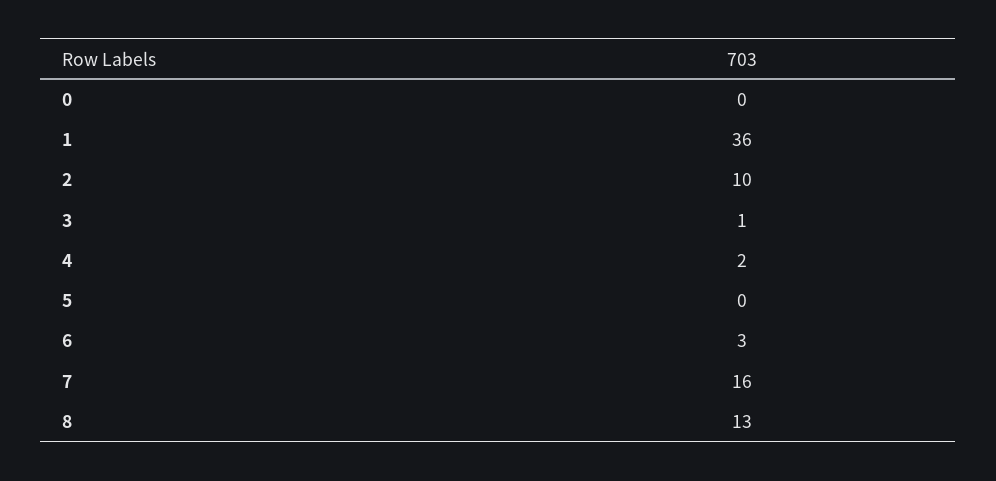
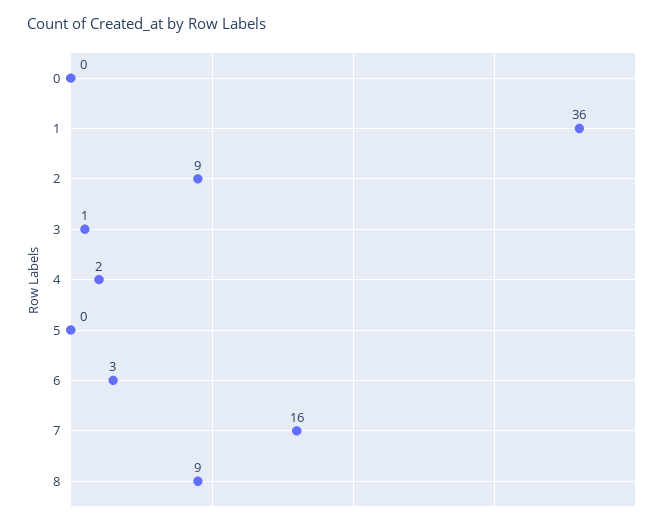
  {
    "0": 0,
    "1": 36,
-   "2": 10,
+   "2": 9,
    "3": 1,
    "4": 2,
    "5": 0,
    "6": 3,
    "7": 16,
-   "8": 13
+   "8": 9
  }

